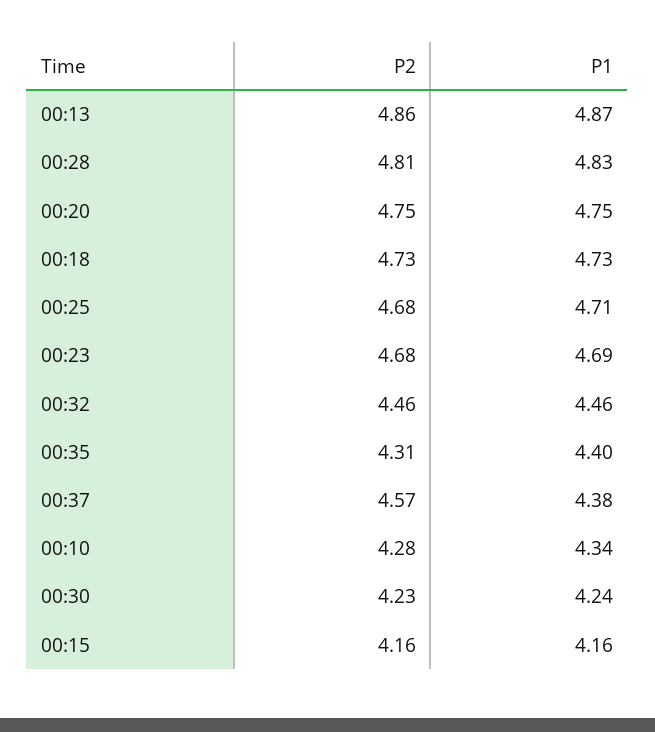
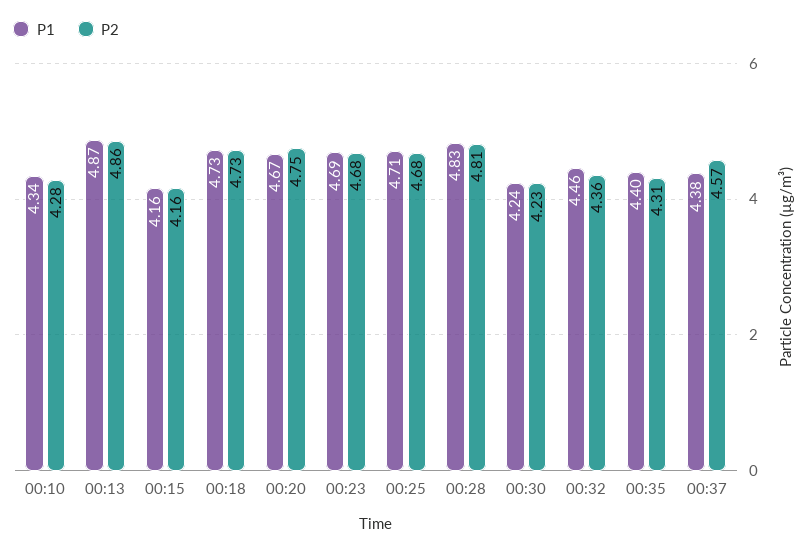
  {
    "P2": {
      "00:13": 4.86,
      "00:28": 4.81,
      "00:20": 4.75,
      "00:18": 4.73,
      "00:25": 4.68,
      "00:23": 4.68,
-     "00:32": 4.46,
+     "00:32": 4.36,
      "00:35": 4.31,
      "00:37": 4.57,
      "00:10": 4.28,
      "00:30": 4.23,
      "00:15": 4.16
    },
    "P1": {
      "00:13": 4.87,
      "00:28": 4.83,
-     "00:20": 4.75,
+     "00:20": 4.67,
      "00:18": 4.73,
      "00:25": 4.71,
      "00:23": 4.69,
      "00:32": 4.46,
      "00:35": 4.4,
      "00:37": 4.38,
      "00:10": 4.34,
      "00:30": 4.24,
      "00:15": 4.16
    }
  }

